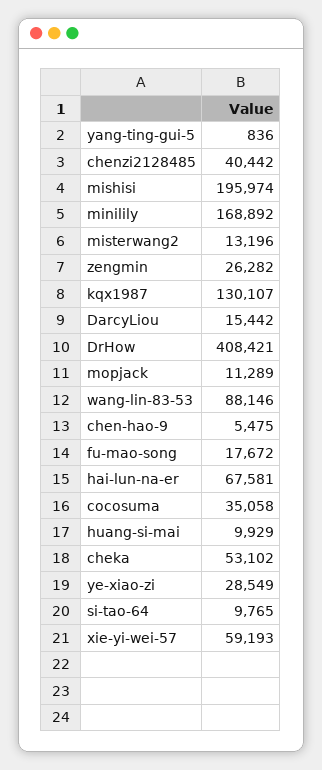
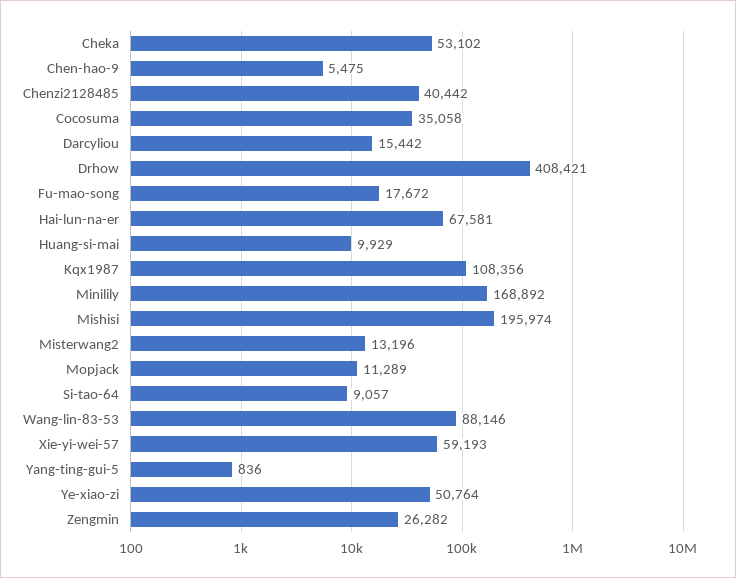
  {
    "yang-ting-gui-5": 836,
    "chenzi2128485": 40442,
    "mishisi": 195974,
    "minilily": 168892,
    "misterwang2": 13196,
    "zengmin": 26282,
-   "kqx1987": 130107,
+   "kqx1987": 108356,
    "DarcyLiou": 15442,
    "DrHow": 408421,
    "mopjack": 11289,
    "wang-lin-83-53": 88146,
    "chen-hao-9": 5475,
    "fu-mao-song": 17672,
    "hai-lun-na-er": 67581,
    "cocosuma": 35058,
    "huang-si-mai": 9929,
    "cheka": 53102,
-   "ye-xiao-zi": 28549,
+   "ye-xiao-zi": 50764,
-   "si-tao-64": 9765,
+   "si-tao-64": 9057,
    "xie-yi-wei-57": 59193
  }

